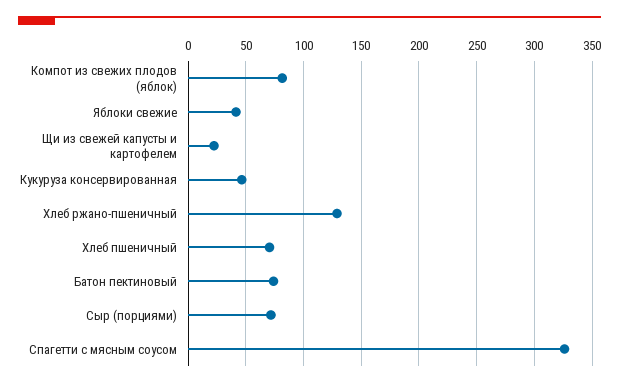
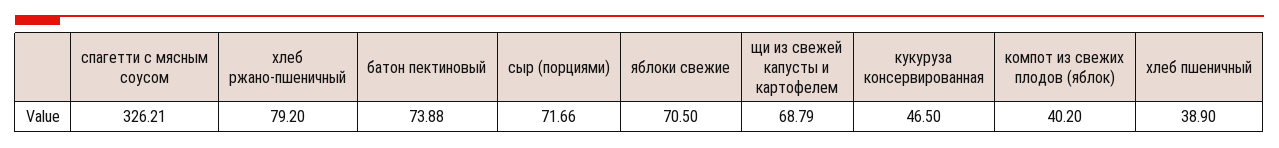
  {
-   "Компот из свежих плодов (яблок)": 80,
+   "Компот из свежих плодов (яблок)": 40.2,
-   "Яблоки свежие": 40,
+   "Яблоки свежие": 70.5,
-   "Щи из свежей капусты и картофелем": 20,
+   "Щи из свежей капусты и картофелем": 68.79,
    "Кукуруза консервированная": 46.5,
-   "Хлеб ржано-пшеничный": 130,
+   "Хлеб ржано-пшеничный": 79.2,
-   "Хлеб пшеничный": 70,
+   "Хлеб пшеничный": 38.9,
    "Батон пектиновый": 73.88,
    "Сыр (порциями)": 71.66,
    "Спагетти с мясным соусом": 326.21
  }

